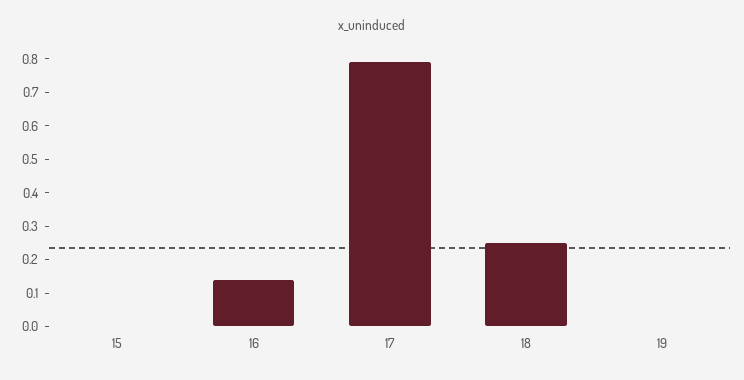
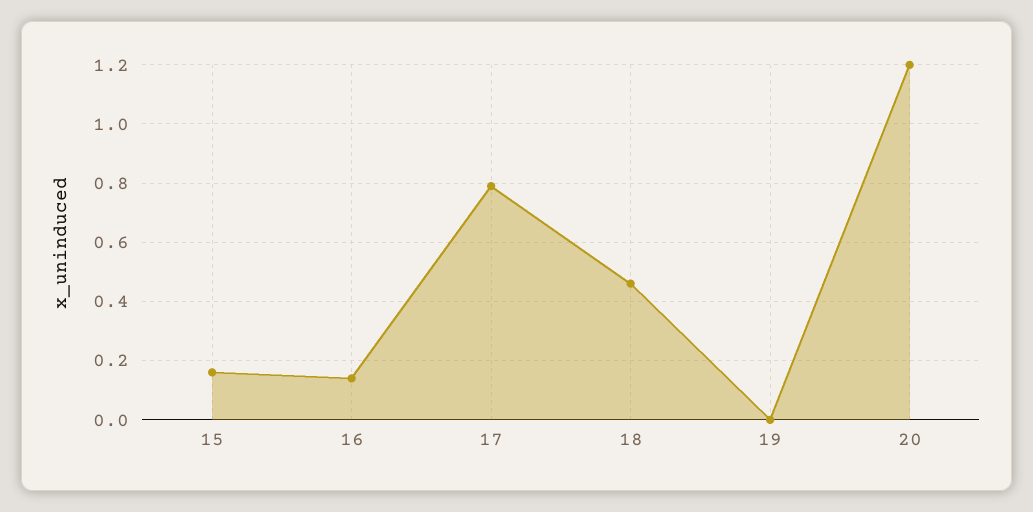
  {
-   "15": 0,
+   "15": 0.15,
    "16": 0.15,
    "17": 0.8,
-   "18": 0.25,
+   "18": 0.45,
-   "19": 0
+   "19": 0,
+   "20": 1.2
  }

